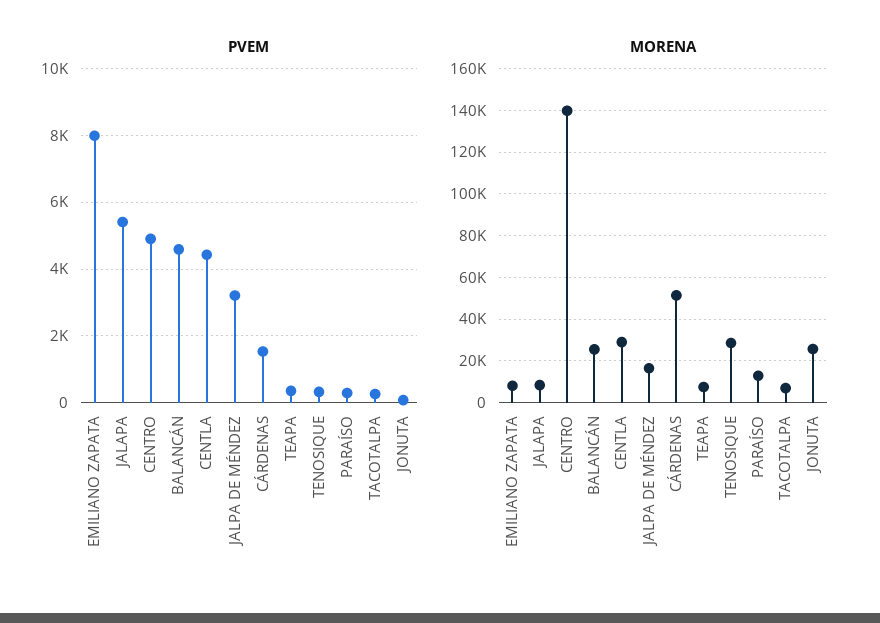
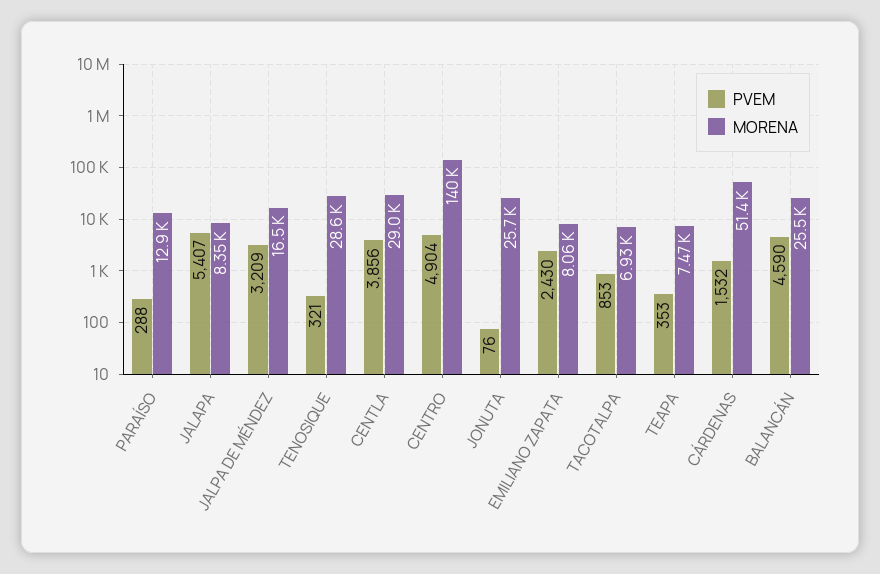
  {
    "PVEM": {
-     "EMILIANO ZAPATA": 8000,
+     "EMILIANO ZAPATA": 2430,
      "JALAPA": 5407,
      "CENTRO": 4904,
      "BALANCÁN": 4590,
-     "CENTLA": 4400,
+     "CENTLA": 3856,
      "JALPA DE MÉNDEZ": 3209,
      "CÁRDENAS": 1532,
      "TEAPA": 353,
      "TENOSIQUE": 321,
      "PARAÍSO": 288,
-     "TACOTALPA": 200,
+     "TACOTALPA": 853,
      "JONUTA": 76
    },
    "MORENA": {
      "EMILIANO ZAPATA": 8060,
      "JALAPA": 8350,
      "CENTRO": 140000,
      "BALANCÁN": 25500,
      "CENTLA": 29000,
      "JALPA DE MÉNDEZ": 16500,
      "CÁRDENAS": 51400,
      "TEAPA": 7470,
      "TENOSIQUE": 28600,
      "PARAÍSO": 12900,
      "TACOTALPA": 6930,
      "JONUTA": 25700
    }
  }

